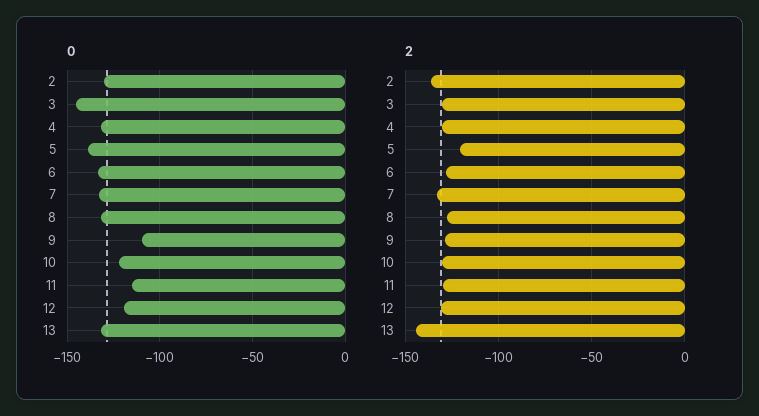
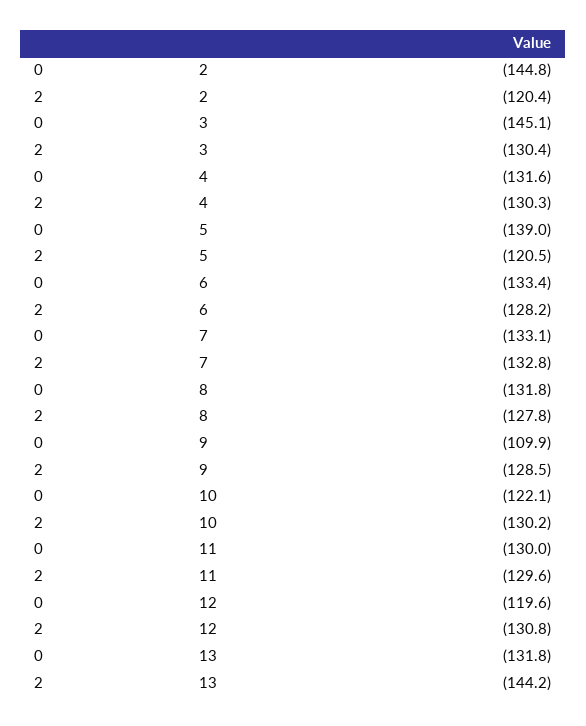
  {
    "0": {
-     "2": -130,
+     "2": -144.8,
      "3": -145.1,
      "4": -131.6,
      "5": -139,
      "6": -133.4,
      "7": -133.1,
      "8": -131.8,
      "9": -109.9,
      "10": -122.1,
-     "11": -115,
+     "11": -130,
      "12": -119.6,
      "13": -131.8
    },
    "2": {
-     "2": -135,
+     "2": -120.4,
      "3": -130.4,
      "4": -130.3,
      "5": -120.5,
      "6": -128.2,
      "7": -132.8,
      "8": -127.8,
      "9": -128.5,
      "10": -130.2,
      "11": -129.6,
      "12": -130.8,
      "13": -144.2
    }
  }

